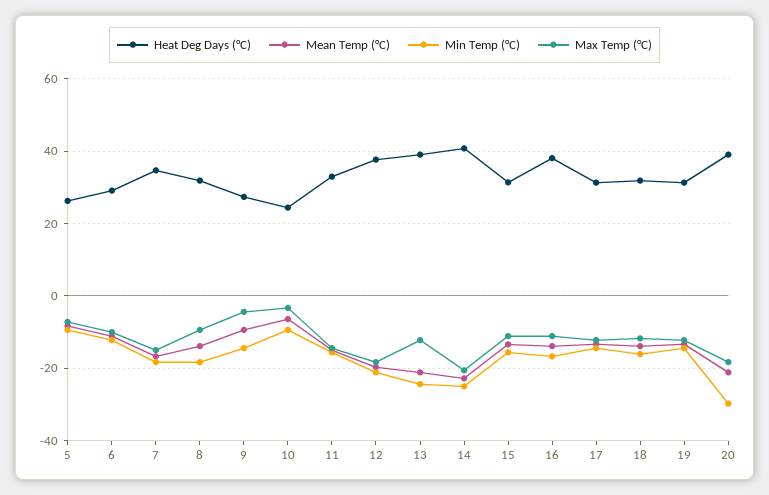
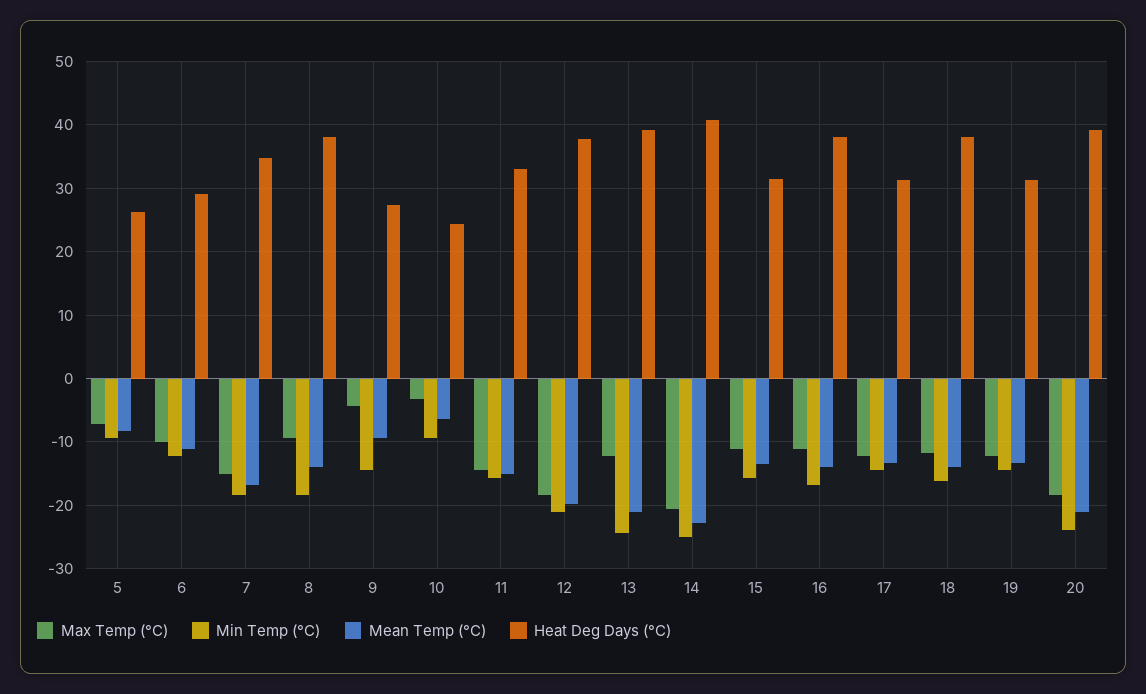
  {
    "Heat Deg Days (°C)": {
      "5": 26,
      "6": 29,
      "7": 35,
-     "8": 32,
+     "8": 38,
      "9": 27,
      "10": 24,
      "11": 33,
      "12": 38,
      "13": 39,
      "14": 41,
      "15": 31,
      "16": 38,
      "17": 31,
-     "18": 32,
+     "18": 38,
      "19": 31,
      "20": 39
    },
    "Mean Temp (°C)": {
      "5": -8,
      "6": -11,
      "7": -17,
      "8": -14,
      "9": -9,
      "10": -6,
      "11": -15,
      "12": -20,
      "13": -21,
      "14": -23,
      "15": -13,
      "16": -14,
      "17": -13,
      "18": -14,
      "19": -13,
      "20": -21
    },
    "Min Temp (°C)": {
      "5": -9,
      "6": -12,
      "7": -18,
      "8": -18,
      "9": -14,
      "10": -9,
      "11": -16,
      "12": -21,
      "13": -24,
      "14": -25,
      "15": -16,
      "16": -17,
      "17": -14,
      "18": -16,
      "19": -14,
-     "20": -30
+     "20": -24
    },
    "Max Temp (°C)": {
      "5": -7,
      "6": -10,
      "7": -15,
      "8": -9,
      "9": -4,
      "10": -3,
      "11": -14,
      "12": -18,
      "13": -12,
      "14": -21,
      "15": -11,
      "16": -11,
      "17": -12,
      "18": -12,
      "19": -12,
      "20": -18
    }
  }

